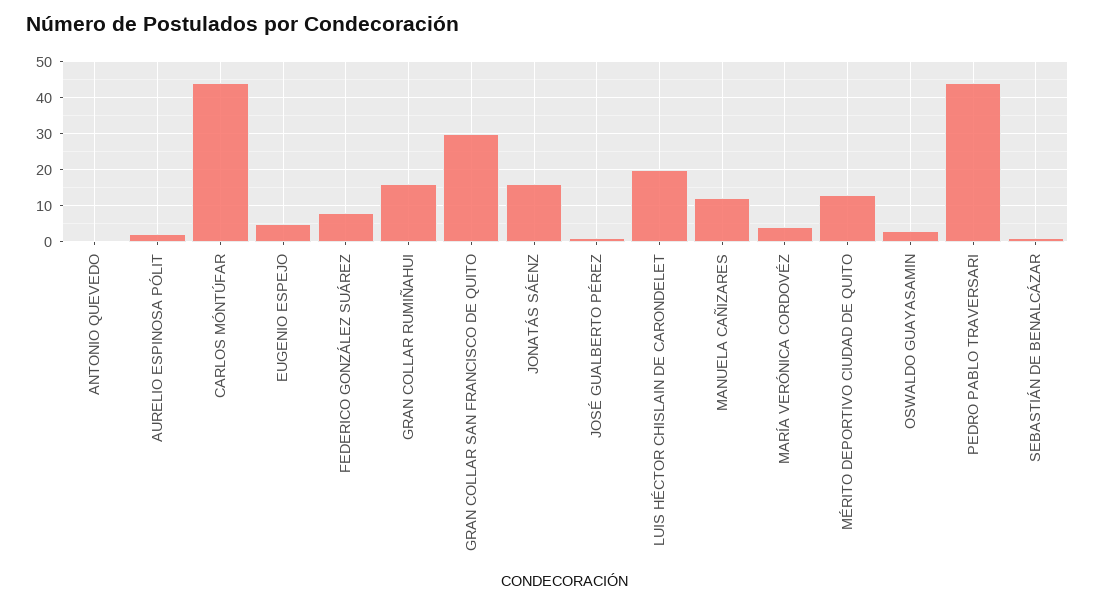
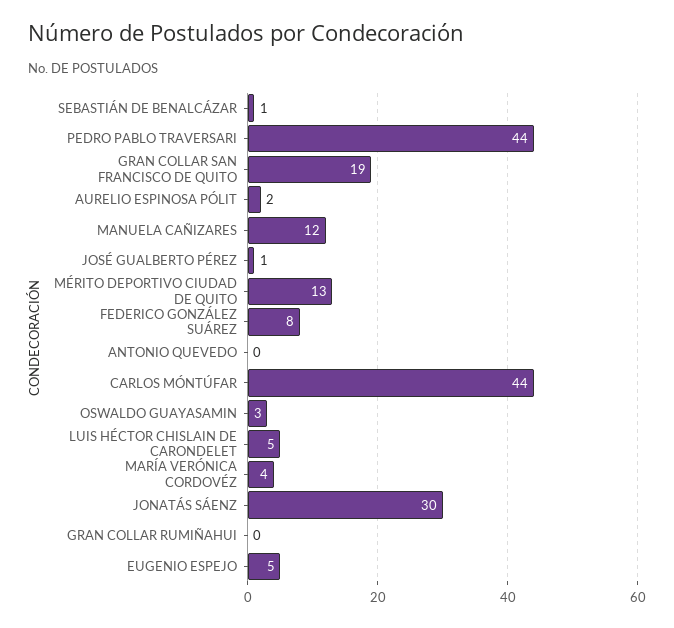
  {
    "ANTONIO QUEVEDO": 0,
    "AURELIO ESPINOSA PÓLIT": 2,
    "CARLOS MÓNTÚFAR": 44,
    "EUGENIO ESPEJO": 5,
    "FEDERICO GONZÁLEZ SUÁREZ": 8,
-   "GRAN COLLAR RUMIÑAHUI": 15,
+   "GRAN COLLAR RUMIÑAHUI": 0,
-   "GRAN COLLAR SAN FRANCISCO DE QUITO": 30,
+   "GRAN COLLAR SAN FRANCISCO DE QUITO": 19,
-   "JONATÁS SÁENZ": 15,
+   "JONATÁS SÁENZ": 30,
    "JOSÉ GUALBERTO PÉREZ": 1,
-   "LUIS HÉCTOR CHISLAIN DE CARONDELET": 20,
+   "LUIS HÉCTOR CHISLAIN DE CARONDELET": 5,
    "MANUELA CAÑIZARES": 12,
    "MARÍA VERÓNICA CORDOVÉZ": 4,
    "MÉRITO DEPORTIVO CIUDAD DE QUITO": 13,
    "OSWALDO GUAYASAMIN": 3,
    "PEDRO PABLO TRAVERSARI": 44,
    "SEBASTIÁN DE BENALCÁZAR": 1
  }

